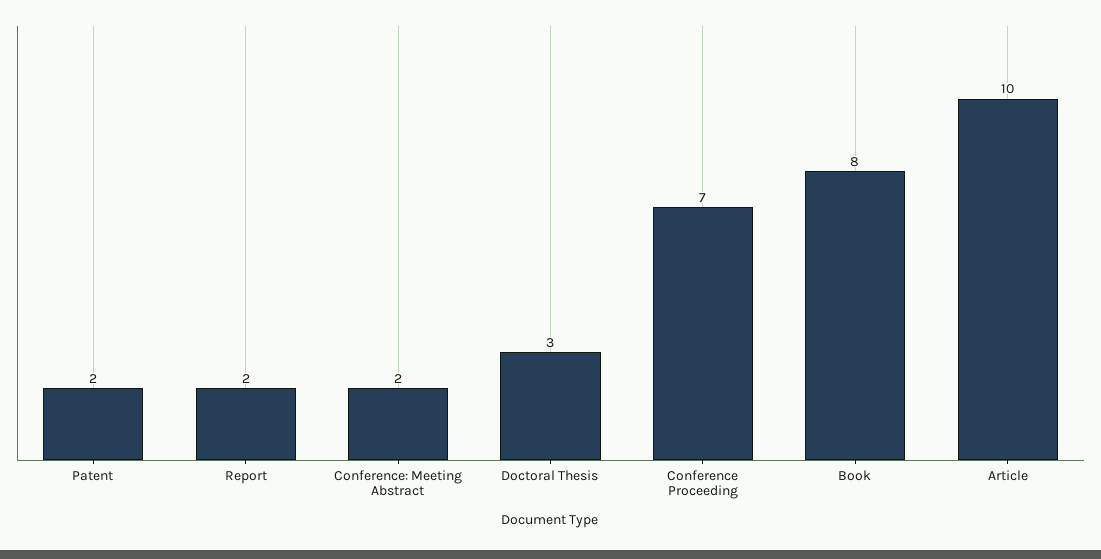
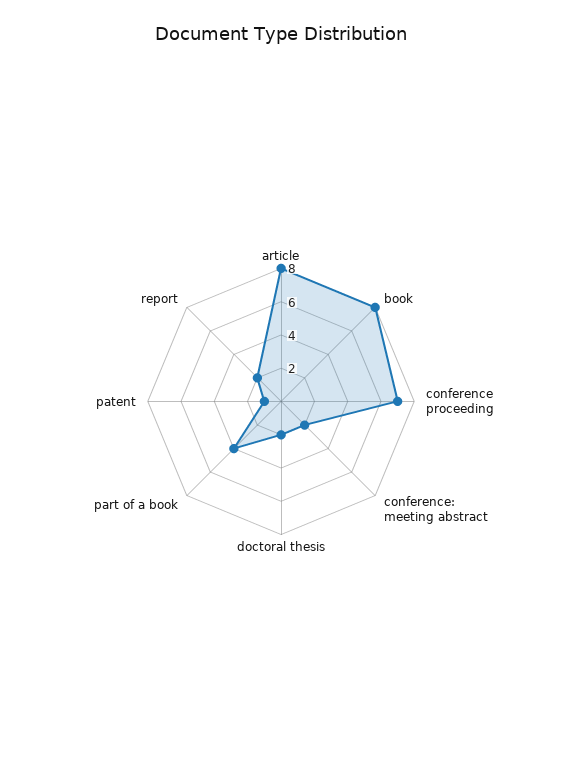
  {
-   "Patent": 2,
+   "Patent": 1,
    "Report": 2,
    "Conference: Meeting Abstract": 2,
-   "Doctoral Thesis": 3,
+   "Doctoral Thesis": 2,
    "Conference Proceeding": 7,
    "Book": 8,
-   "Article": 10
+   "Article": 8,
+   "part of a book": 4
  }

